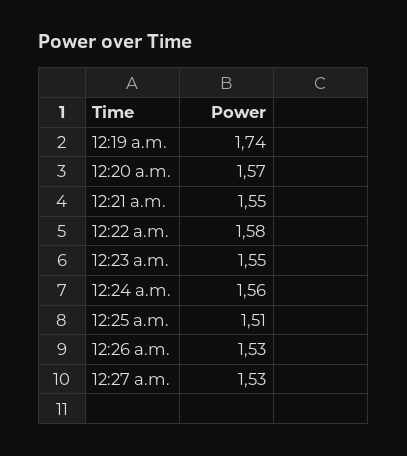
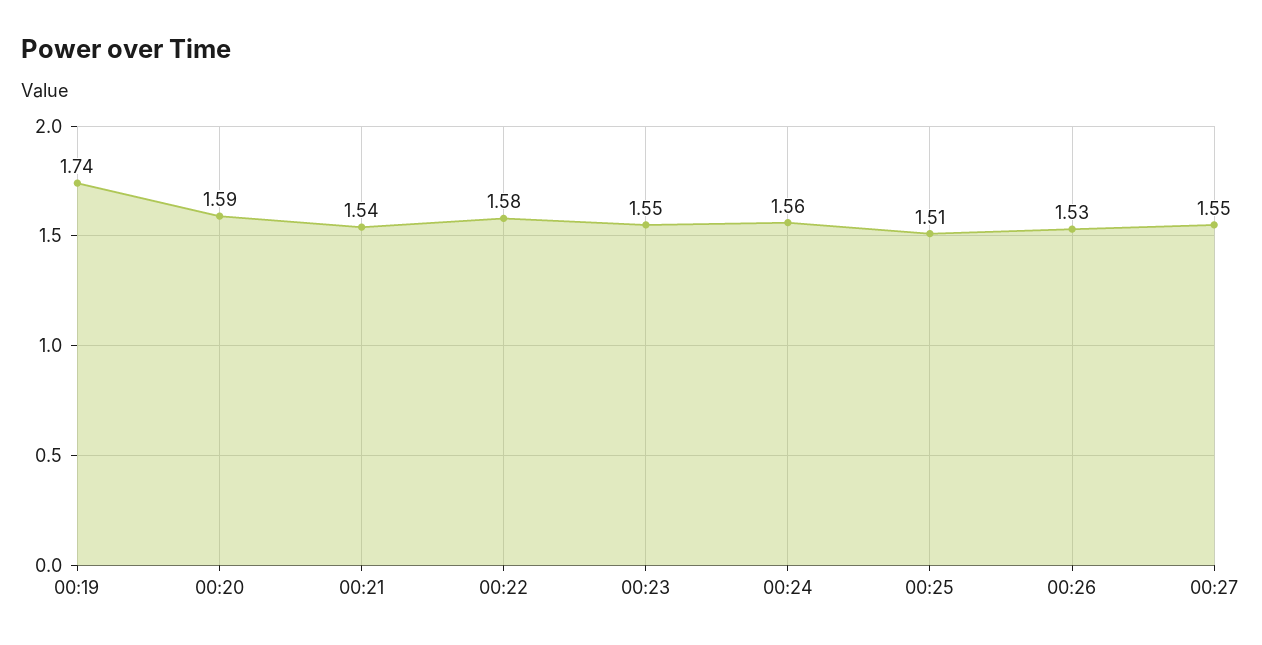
  {
    "12:19 a.m.": 1.74,
-   "12:20 a.m.": 1.57,
+   "12:20 a.m.": 1.59,
-   "12:21 a.m.": 1.55,
+   "12:21 a.m.": 1.54,
    "12:22 a.m.": 1.58,
    "12:23 a.m.": 1.55,
    "12:24 a.m.": 1.56,
    "12:25 a.m.": 1.51,
    "12:26 a.m.": 1.53,
-   "12:27 a.m.": 1.53
+   "12:27 a.m.": 1.55
  }

